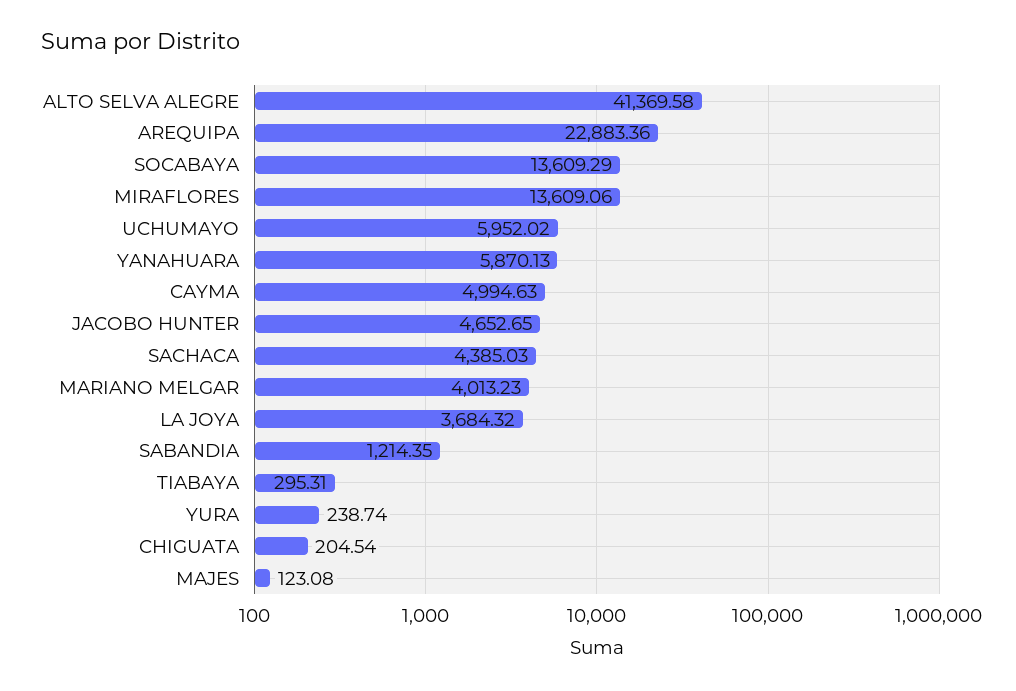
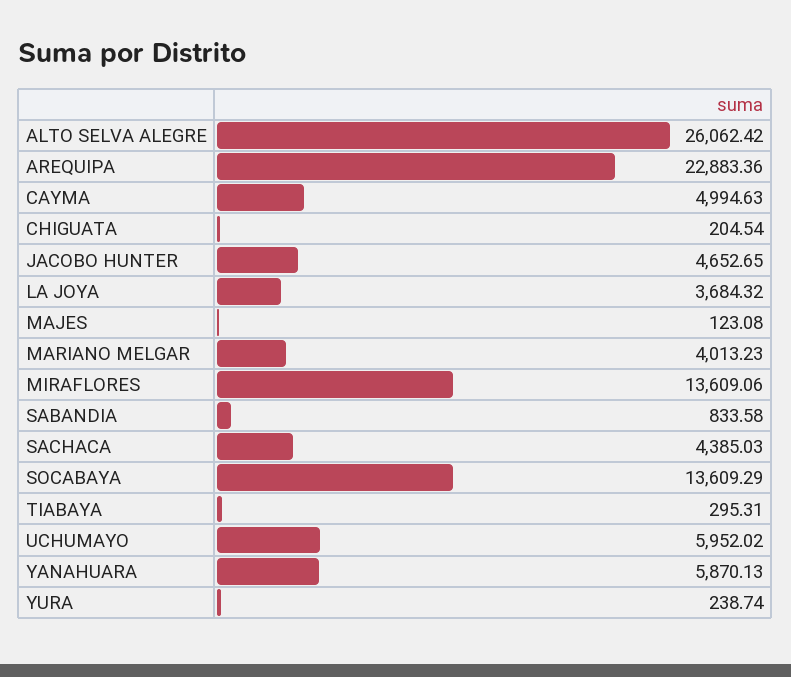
  {
-   "ALTO SELVA ALEGRE": 41369.58,
+   "ALTO SELVA ALEGRE": 26062.42,
    "AREQUIPA": 22883.36,
    "SOCABAYA": 13609.29,
    "MIRAFLORES": 13609.06,
    "UCHUMAYO": 5952.02,
    "YANAHUARA": 5870.13,
    "CAYMA": 4994.63,
    "JACOBO HUNTER": 4652.65,
    "SACHACA": 4385.03,
    "MARIANO MELGAR": 4013.23,
    "LA JOYA": 3684.32,
-   "SABANDIA": 1214.35,
+   "SABANDIA": 833.58,
    "TIABAYA": 295.31,
    "YURA": 238.74,
    "CHIGUATA": 204.54,
    "MAJES": 123.08
  }

